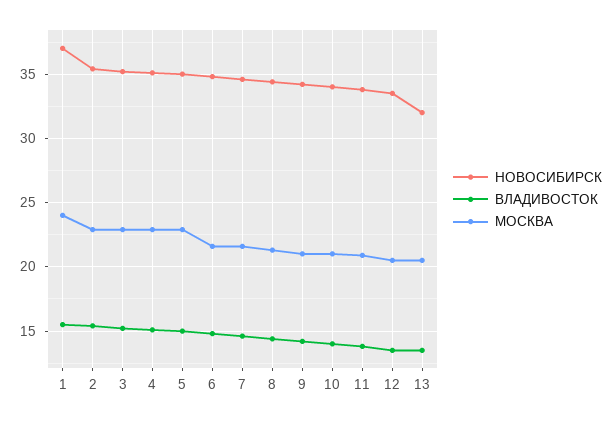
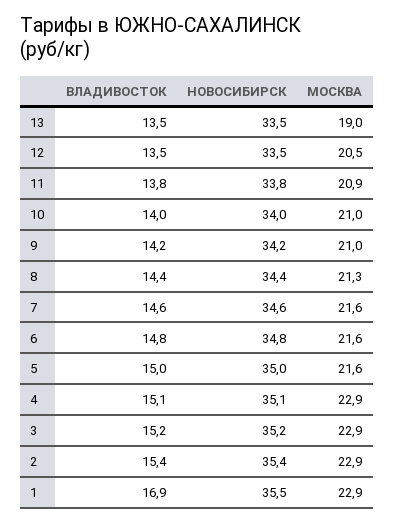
  {
    "НОВОСИБИРСК": {
-     "1": 37,
+     "1": 35.5,
      "2": 35.4,
      "3": 35.2,
      "4": 35.1,
      "5": 35,
      "6": 34.8,
      "7": 34.6,
      "8": 34.4,
      "9": 34.2,
      "10": 34,
      "11": 33.8,
      "12": 33.5,
-     "13": 32
+     "13": 33.5
    },
    "ВЛАДИВОСТОК": {
-     "1": 15.5,
+     "1": 16.9,
      "2": 15.4,
      "3": 15.2,
      "4": 15.1,
      "5": 15,
      "6": 14.8,
      "7": 14.6,
      "8": 14.4,
      "9": 14.2,
      "10": 14,
      "11": 13.8,
      "12": 13.5,
      "13": 13.5
    },
    "МОСКВА": {
-     "1": 24,
+     "1": 22.9,
      "2": 22.9,
      "3": 22.9,
      "4": 22.9,
-     "5": 23,
+     "5": 21.6,
      "6": 21.6,
      "7": 21.6,
      "8": 21.3,
      "9": 21,
      "10": 21,
      "11": 20.9,
      "12": 20.5,
-     "13": 20.5
+     "13": 19
    }
  }

